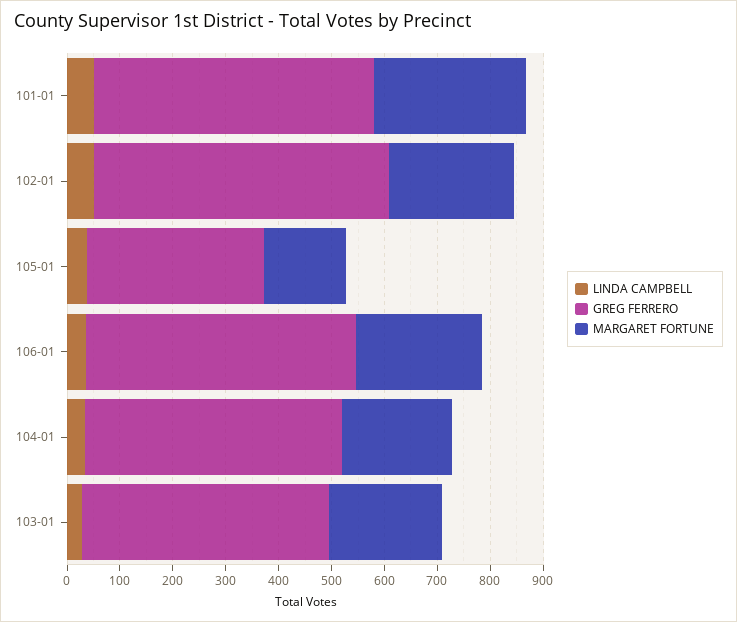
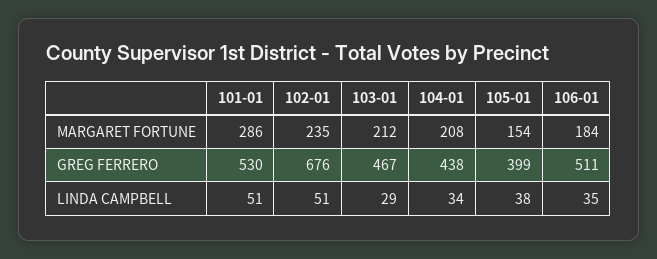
  {
    "LINDA CAMPBELL": {
      "101-01": 51,
      "102-01": 51,
      "105-01": 38,
      "106-01": 35,
      "104-01": 34,
      "103-01": 29
    },
    "GREG FERRERO": {
      "101-01": 530,
-     "102-01": 560,
+     "102-01": 676,
-     "105-01": 340,
+     "105-01": 399,
      "106-01": 511,
-     "104-01": 480,
+     "104-01": 438,
      "103-01": 467
    },
    "MARGARET FORTUNE": {
      "101-01": 286,
      "102-01": 235,
      "105-01": 154,
-     "106-01": 240,
+     "106-01": 184,
      "104-01": 208,
      "103-01": 212
    }
  }

